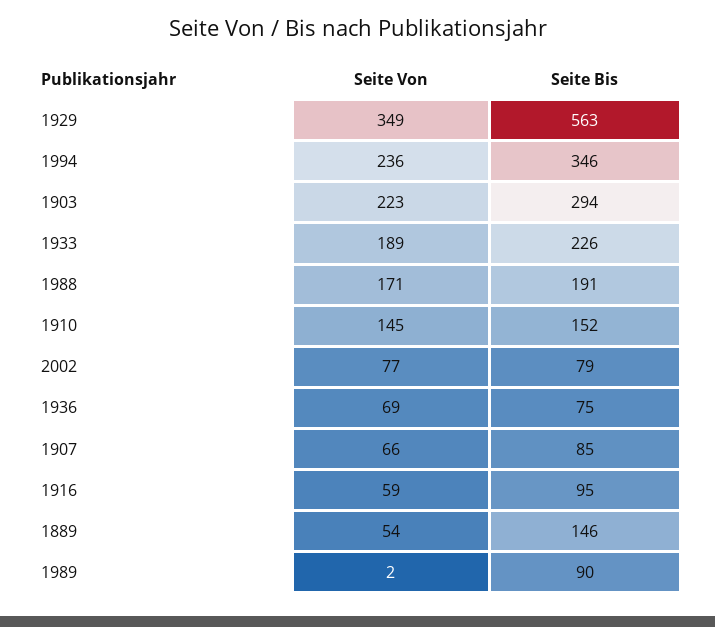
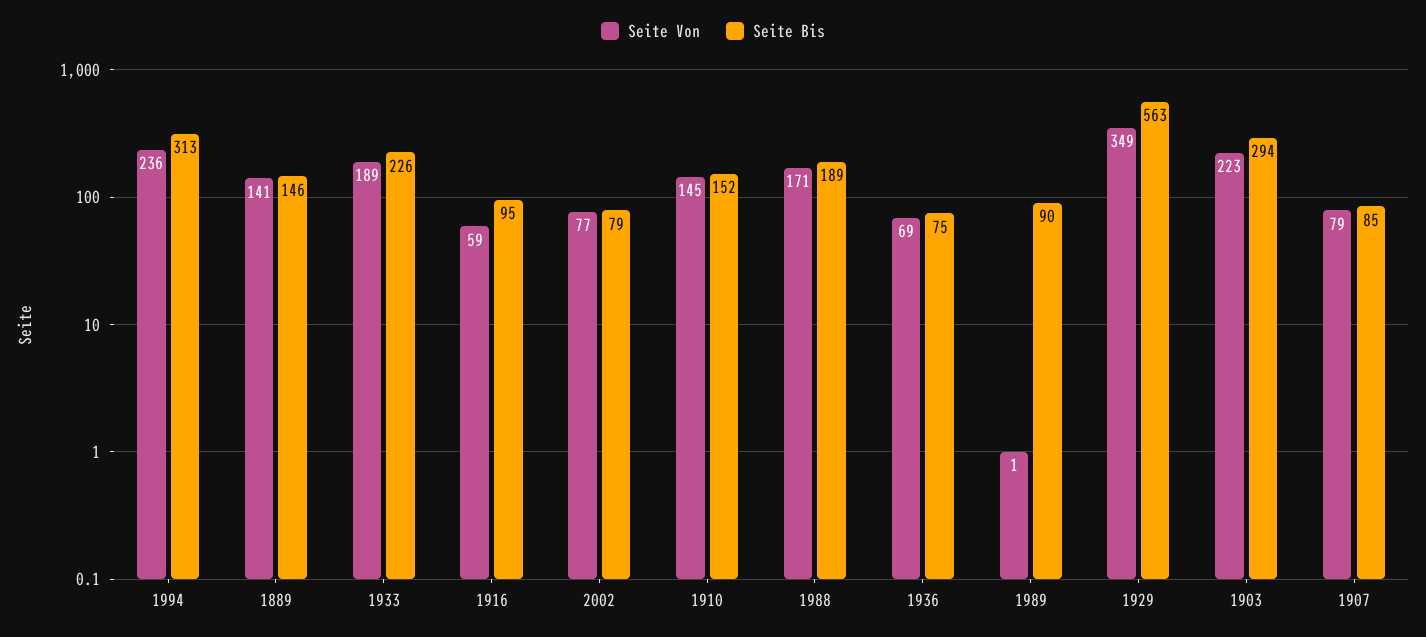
  {
    "Seite Von": {
      "1929": 349,
      "1994": 236,
      "1903": 223,
      "1933": 189,
      "1988": 171,
      "1910": 145,
      "2002": 77,
      "1936": 69,
-     "1907": 66,
+     "1907": 79,
      "1916": 59,
-     "1889": 54,
+     "1889": 141,
-     "1989": 2
+     "1989": 1
    },
    "Seite Bis": {
      "1929": 563,
-     "1994": 346,
+     "1994": 313,
      "1903": 294,
      "1933": 226,
-     "1988": 191,
+     "1988": 189,
      "1910": 152,
      "2002": 79,
      "1936": 75,
      "1907": 85,
      "1916": 95,
      "1889": 146,
      "1989": 90
    }
  }

